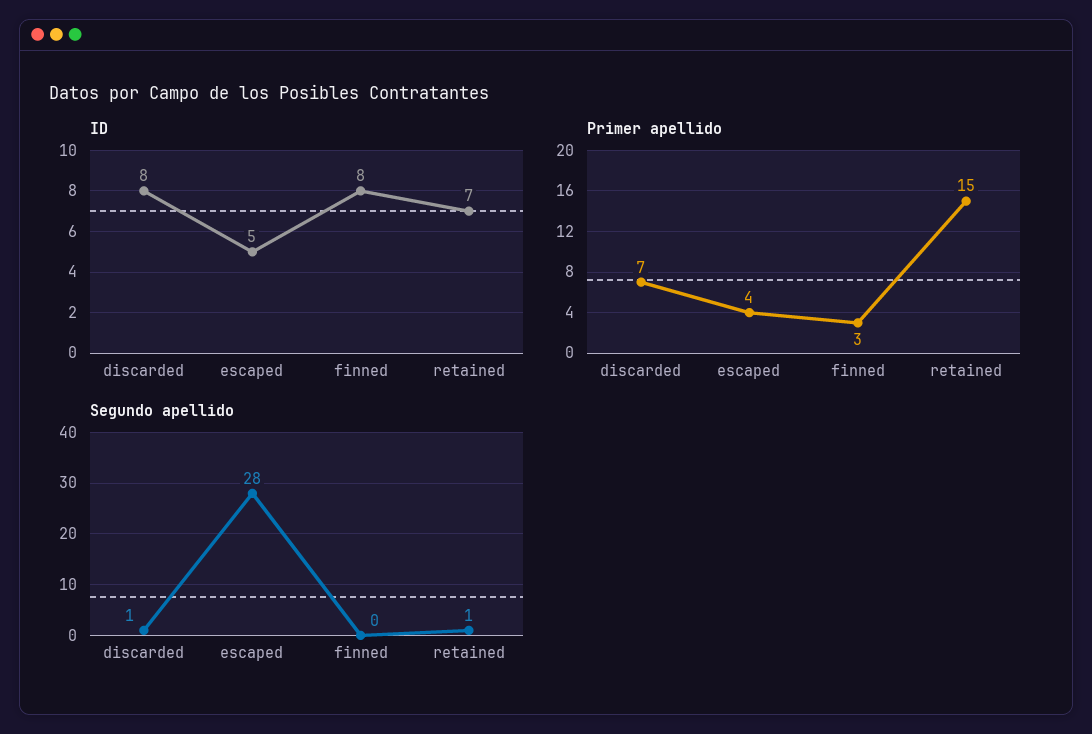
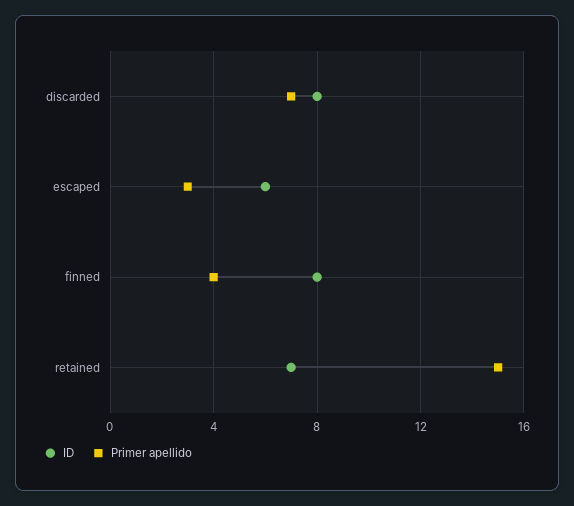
  {
    "ID": {
      "discarded": 8,
-     "escaped": 5,
+     "escaped": 6,
      "finned": 8,
      "retained": 7
    },
    "Primer apellido": {
      "discarded": 7,
-     "escaped": 4,
+     "escaped": 3,
-     "finned": 3,
+     "finned": 4,
      "retained": 15
-   },
+   }
-   "Segundo apellido": {
-     "discarded": 1,
-     "escaped": 28,
-     "finned": 0,
-     "retained": 1
-   }
  }

